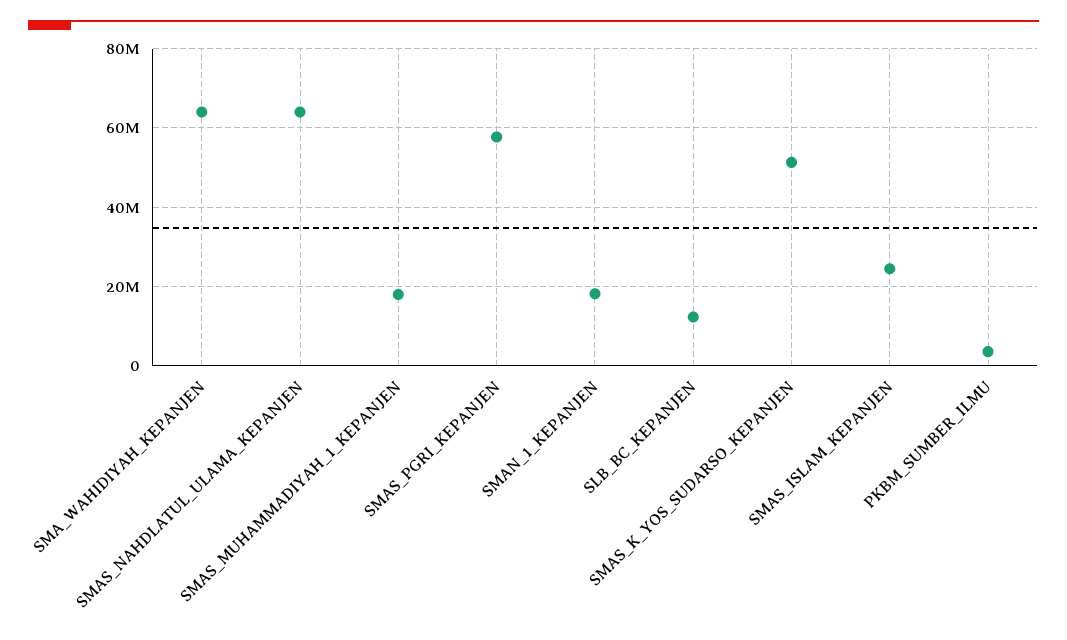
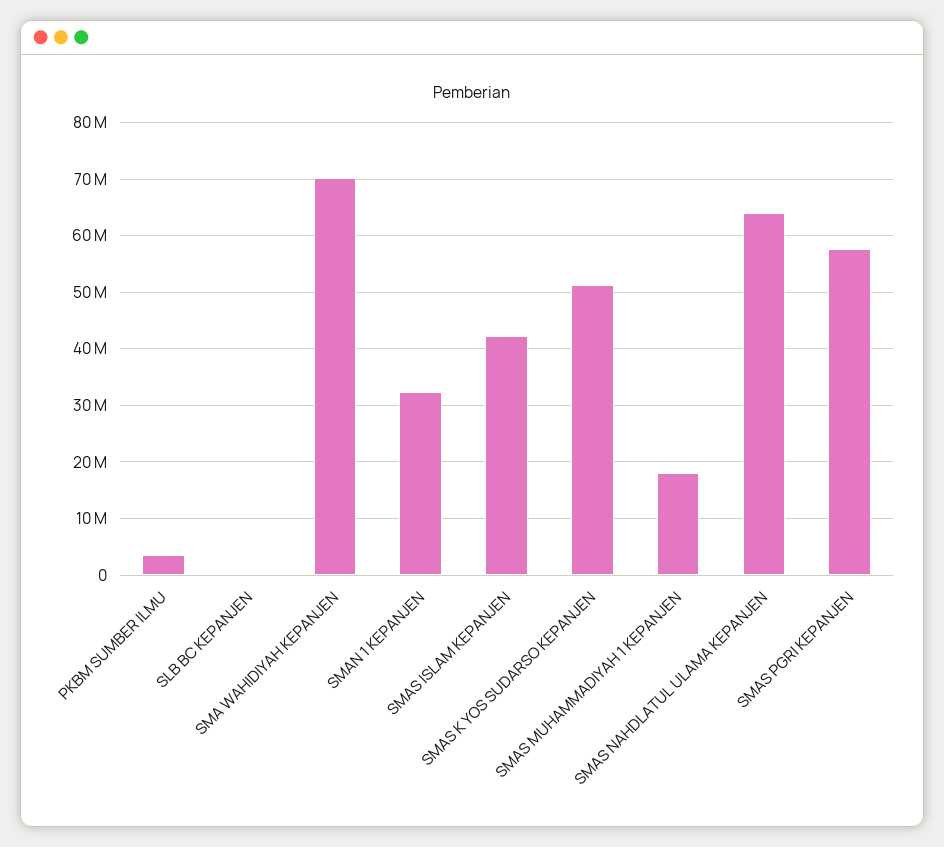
  {
-   "SMA_WAHIDIYAH_KEPANJEN": 64000000,
+   "SMA_WAHIDIYAH_KEPANJEN": 70000000,
    "SMAS_NAHDLATUL_ULAMA_KEPANJEN": 64000000,
    "SMAS_MUHAMMADIYAH_1_KEPANJEN": 18000000,
    "SMAS_PGRI_KEPANJEN": 58000000,
-   "SMAN_1_KEPANJEN": 18000000,
+   "SMAN_1_KEPANJEN": 32000000,
-   "SLB_BC_KEPANJEN": 12000000,
+   "SLB_BC_KEPANJEN": 0,
    "SMAS_K_YOS_SUDARSO_KEPANJEN": 52000000,
-   "SMAS_ISLAM_KEPANJEN": 24000000,
+   "SMAS_ISLAM_KEPANJEN": 42000000,
    "PKBM_SUMBER_ILMU": 4000000
  }

